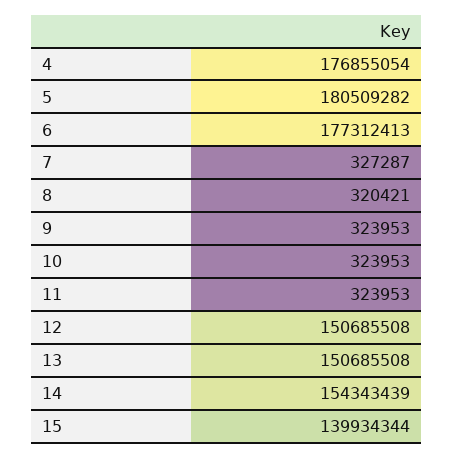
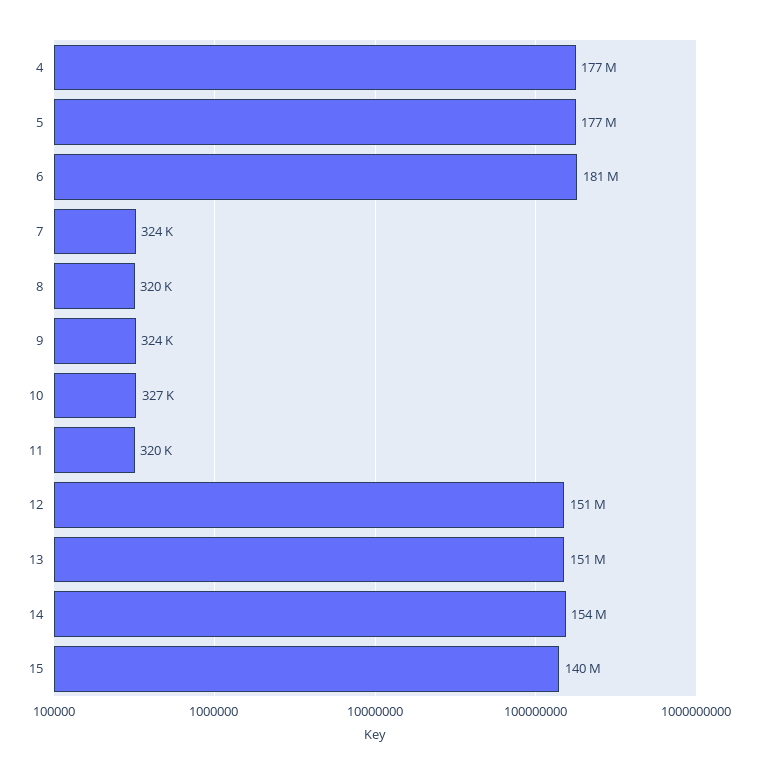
  {
    "4": 176855054,
-   "5": 180509282,
+   "5": 177000000,
-   "6": 177312413,
+   "6": 181000000,
-   "7": 327287,
+   "7": 324000,
    "8": 320421,
    "9": 323953,
-   "10": 323953,
+   "10": 327000,
-   "11": 323953,
+   "11": 320000,
    "12": 150685508,
    "13": 150685508,
    "14": 154343439,
    "15": 139934344
  }

